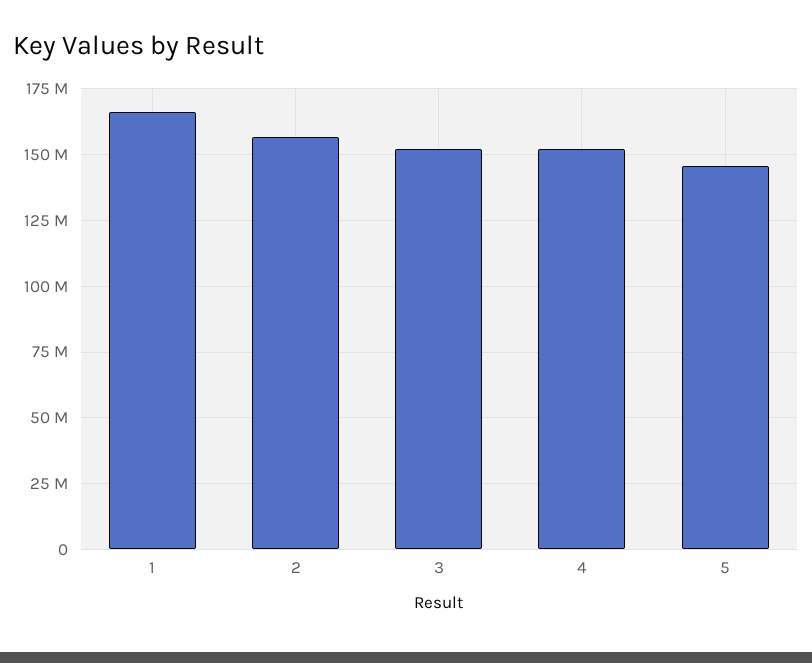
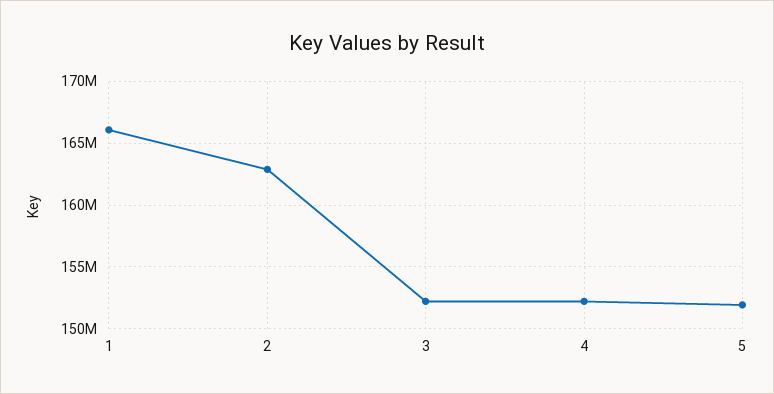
  {
    "1": 166000000,
-   "2": 157500000,
+   "2": 163000000,
    "3": 152000000,
    "4": 152000000,
-   "5": 145000000
+   "5": 152000000
  }

